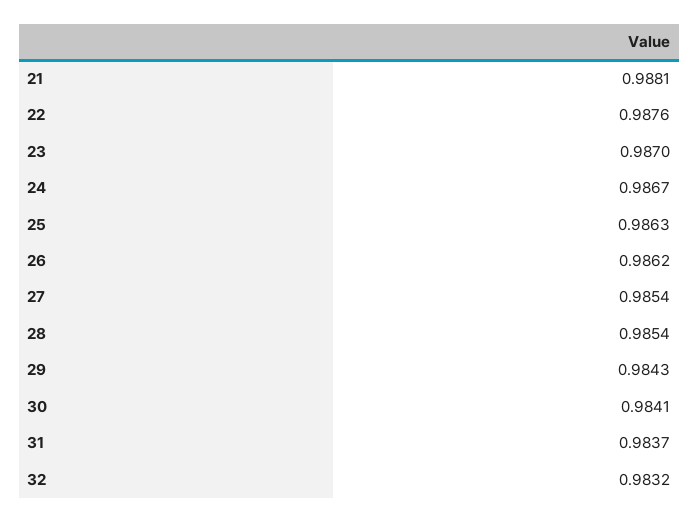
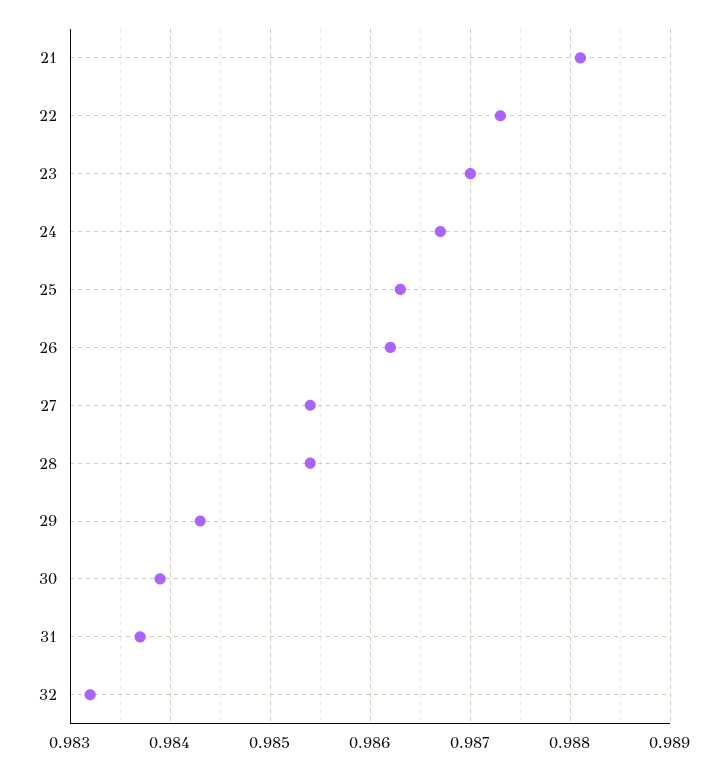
  {
    "21": 0.9881,
-   "22": 0.9876,
+   "22": 0.9873,
    "23": 0.987,
    "24": 0.9867,
    "25": 0.9863,
    "26": 0.9862,
    "27": 0.9854,
    "28": 0.9854,
    "29": 0.9843,
-   "30": 0.9841,
+   "30": 0.9839,
    "31": 0.9837,
    "32": 0.9832
  }

